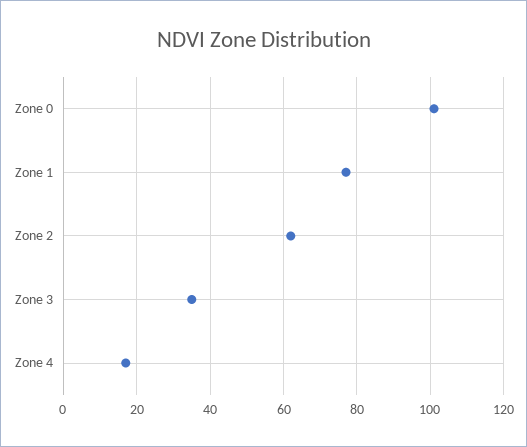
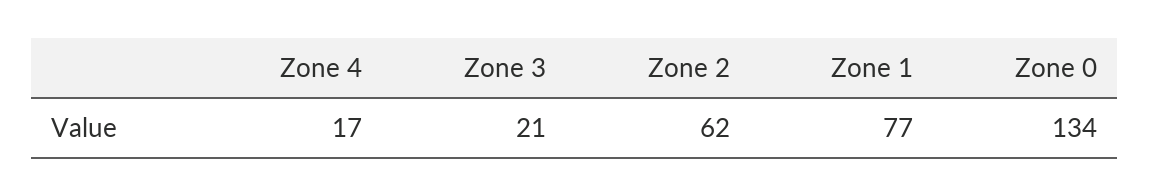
  {
-   "Zone 0": 100,
+   "Zone 0": 134,
    "Zone 1": 77,
    "Zone 2": 62,
-   "Zone 3": 35,
+   "Zone 3": 21,
    "Zone 4": 17
  }

